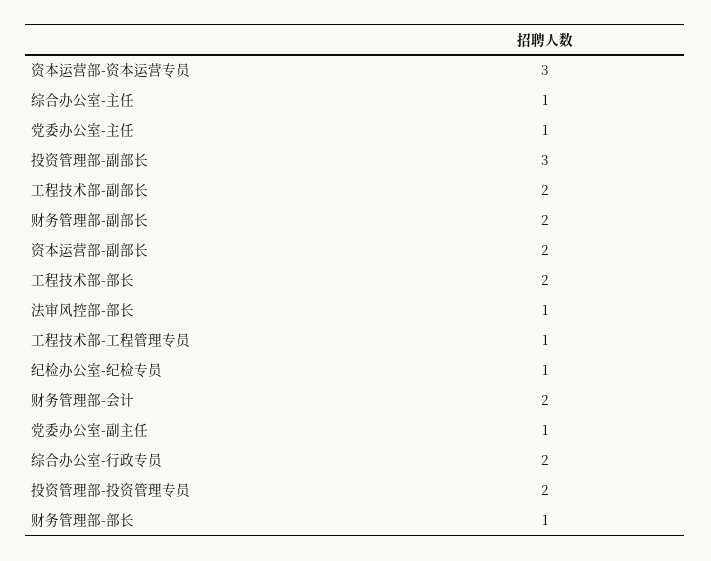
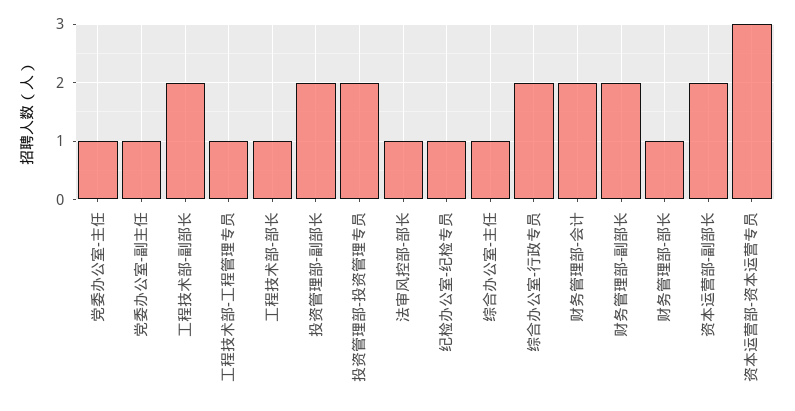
  {
    "资本运营部-资本运营专员": 3,
    "综合办公室-主任": 1,
    "党委办公室-主任": 1,
-   "投资管理部-副部长": 3,
+   "投资管理部-副部长": 2,
    "工程技术部-副部长": 2,
    "财务管理部-副部长": 2,
    "资本运营部-副部长": 2,
-   "工程技术部-部长": 2,
+   "工程技术部-部长": 1,
    "法审风控部-部长": 1,
    "工程技术部-工程管理专员": 1,
    "纪检办公室-纪检专员": 1,
    "财务管理部-会计": 2,
    "党委办公室-副主任": 1,
    "综合办公室-行政专员": 2,
    "投资管理部-投资管理专员": 2,
    "财务管理部-部长": 1
  }

